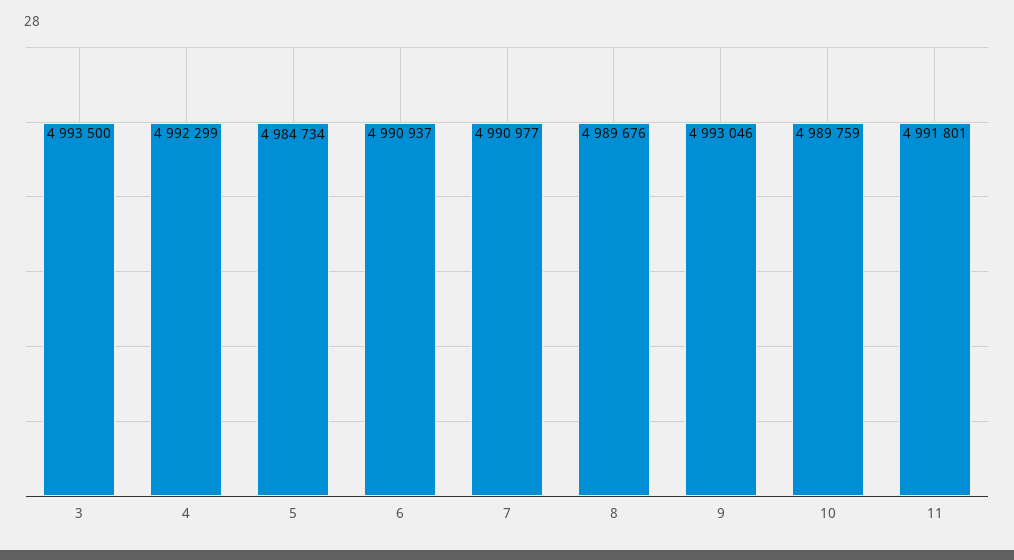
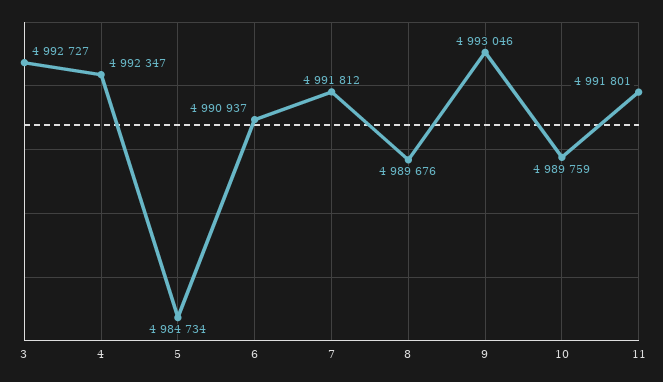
  {
-   "3": 4993500,
+   "3": 4992727,
-   "4": 4992299,
+   "4": 4992347,
    "5": 4984734,
    "6": 4990937,
-   "7": 4990977,
+   "7": 4991812,
    "8": 4989676,
    "9": 4993046,
    "10": 4989759,
    "11": 4991801
  }

